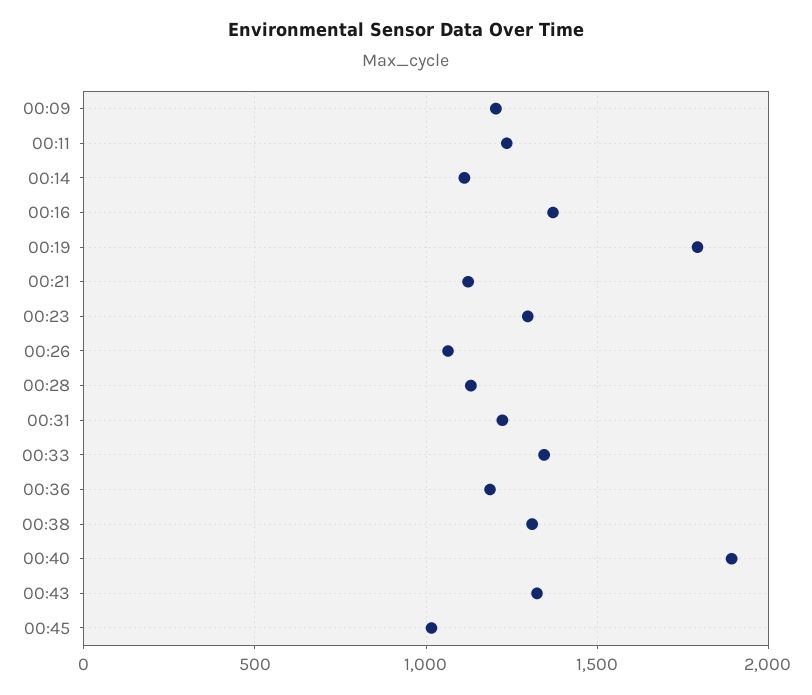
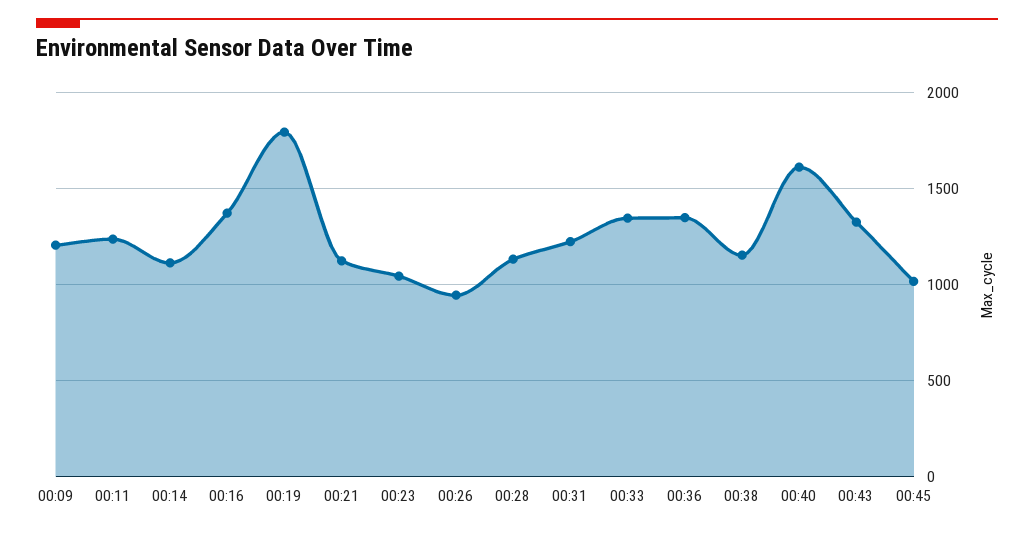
  {
    "00:09": 1200,
    "00:11": 1250,
    "00:14": 1100,
    "00:16": 1350,
    "00:19": 1800,
    "00:21": 1100,
-   "00:23": 1300,
+   "00:23": 1050,
-   "00:26": 1050,
+   "00:26": 950,
    "00:28": 1150,
    "00:31": 1200,
    "00:33": 1350,
-   "00:36": 1200,
+   "00:36": 1350,
-   "00:38": 1300,
+   "00:38": 1150,
-   "00:40": 1900,
+   "00:40": 1600,
    "00:43": 1300,
    "00:45": 1000
  }

